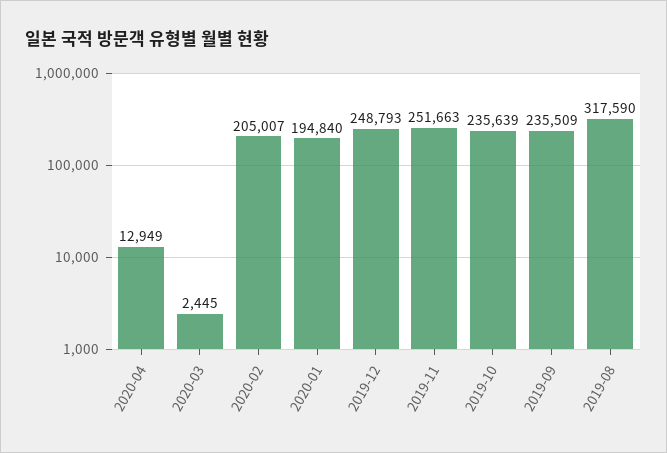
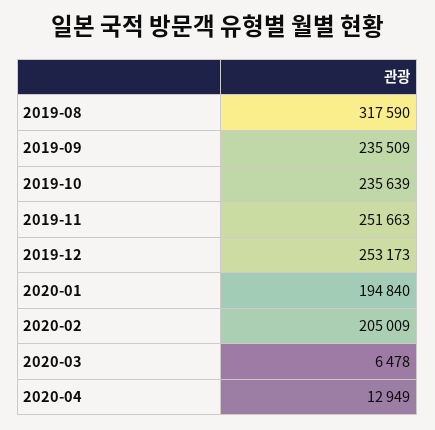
  {
    "2020-04": 12949,
-   "2020-03": 2445,
+   "2020-03": 6478,
-   "2020-02": 205007,
+   "2020-02": 205009,
    "2020-01": 194840,
-   "2019-12": 248793,
+   "2019-12": 253173,
    "2019-11": 251663,
    "2019-10": 235639,
    "2019-09": 235509,
    "2019-08": 317590
  }

